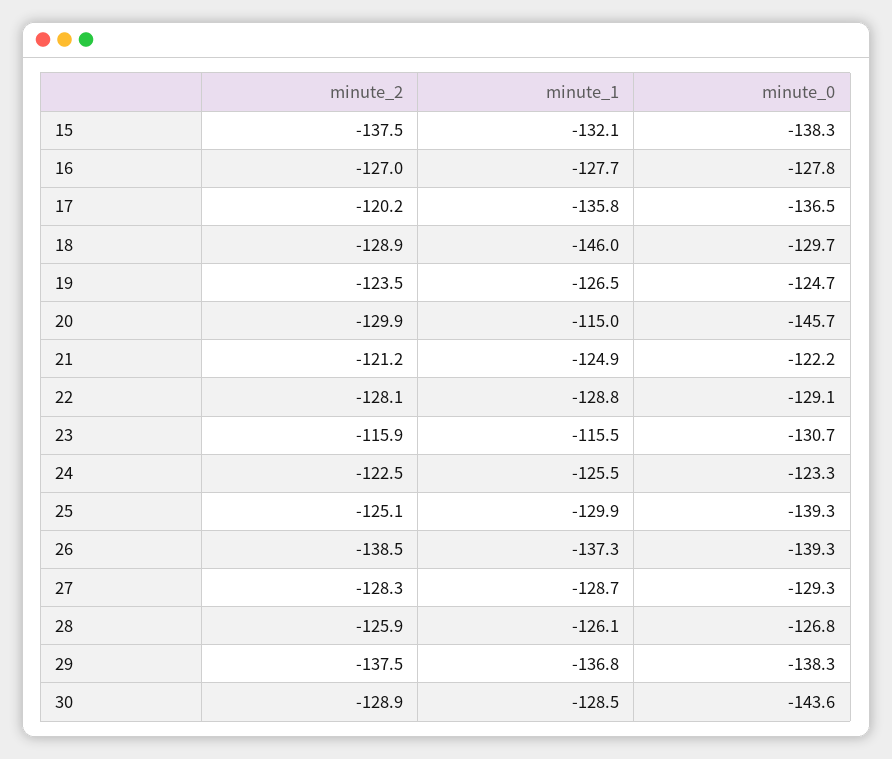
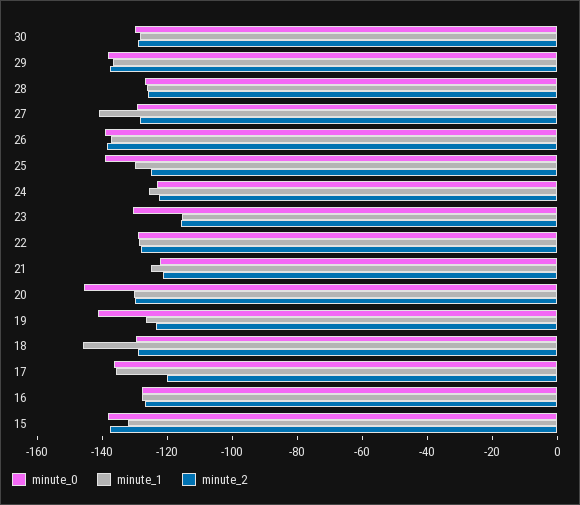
  {
    "minute_2": {
      "15": -137.5,
      "16": -127,
      "17": -120.2,
      "18": -128.9,
      "19": -123.5,
      "20": -129.9,
      "21": -121.2,
      "22": -128.1,
      "23": -115.9,
      "24": -122.5,
      "25": -125.1,
      "26": -138.5,
      "27": -128.3,
      "28": -125.9,
      "29": -137.5,
      "30": -128.9
    },
    "minute_1": {
      "15": -132.1,
      "16": -127.7,
      "17": -135.8,
      "18": -146,
      "19": -126.5,
-     "20": -115,
+     "20": -130,
      "21": -124.9,
      "22": -128.8,
      "23": -115.5,
      "24": -125.5,
      "25": -129.9,
      "26": -137.3,
-     "27": -128.7,
+     "27": -140,
      "28": -126.1,
      "29": -136.8,
      "30": -128.5
    },
    "minute_0": {
      "15": -138.3,
      "16": -127.8,
      "17": -136.5,
      "18": -129.7,
-     "19": -124.7,
+     "19": -140,
      "20": -145.7,
      "21": -122.2,
      "22": -129.1,
      "23": -130.7,
      "24": -123.3,
      "25": -139.3,
      "26": -139.3,
      "27": -129.3,
      "28": -126.8,
      "29": -138.3,
-     "30": -143.6
+     "30": -130
    }
  }

